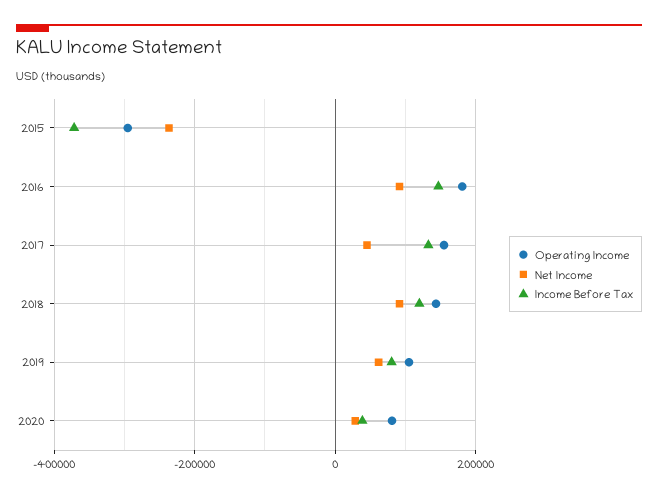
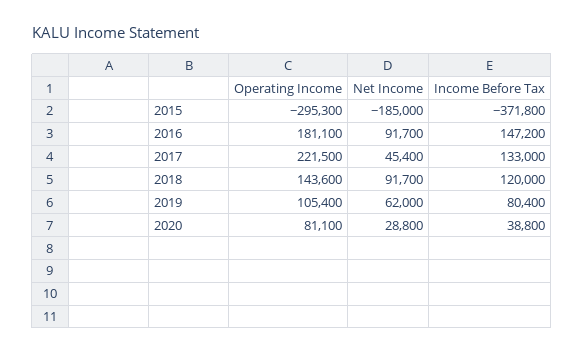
  {
    "Operating Income": {
      "2015": -295300,
      "2016": 181100,
-     "2017": 160000,
+     "2017": 221500,
      "2018": 143600,
      "2019": 105400,
      "2020": 81100
    },
    "Net Income": {
-     "2015": -240000,
+     "2015": -185000,
      "2016": 91700,
      "2017": 45400,
      "2018": 91700,
      "2019": 62000,
      "2020": 28800
    },
    "Income Before Tax": {
      "2015": -371800,
      "2016": 147200,
      "2017": 133000,
      "2018": 120000,
      "2019": 80400,
      "2020": 38800
    }
  }

